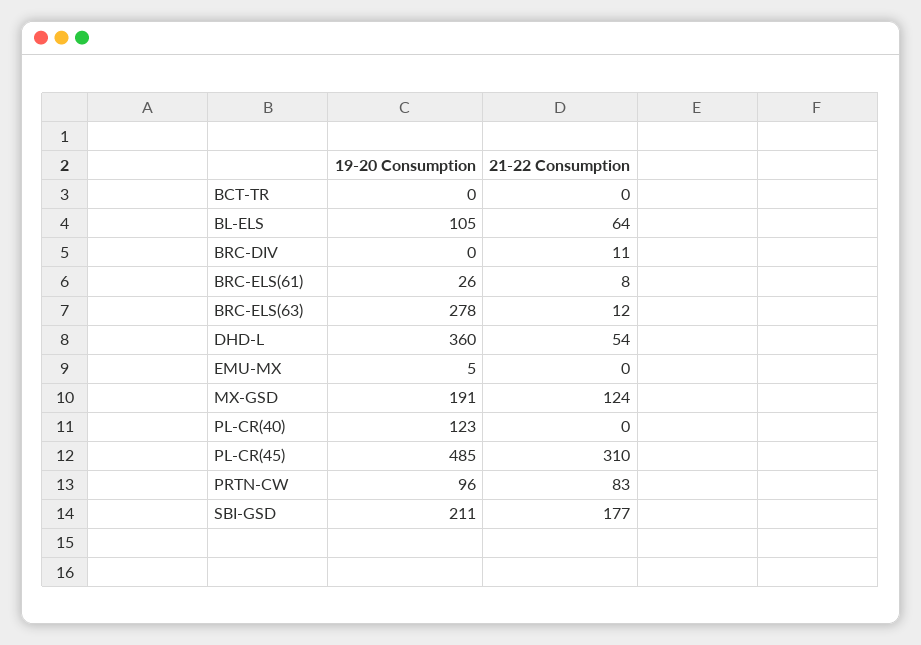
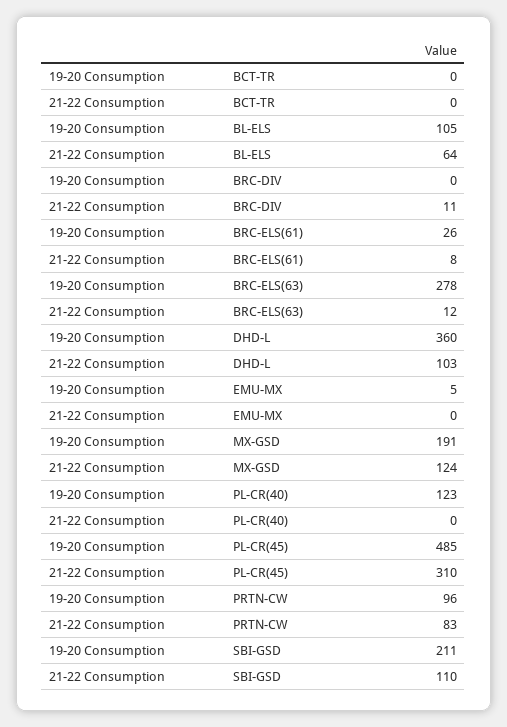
  {
    "19-20 Consumption": {
      "BCT-TR": 0,
      "BL-ELS": 105,
      "BRC-DIV": 0,
      "BRC-ELS(61)": 26,
      "BRC-ELS(63)": 278,
      "DHD-L": 360,
      "EMU-MX": 5,
      "MX-GSD": 191,
      "PL-CR(40)": 123,
      "PL-CR(45)": 485,
      "PRTN-CW": 96,
      "SBI-GSD": 211
    },
    "21-22 Consumption": {
      "BCT-TR": 0,
      "BL-ELS": 64,
      "BRC-DIV": 11,
      "BRC-ELS(61)": 8,
      "BRC-ELS(63)": 12,
-     "DHD-L": 54,
+     "DHD-L": 103,
      "EMU-MX": 0,
      "MX-GSD": 124,
      "PL-CR(40)": 0,
      "PL-CR(45)": 310,
      "PRTN-CW": 83,
-     "SBI-GSD": 177
+     "SBI-GSD": 110
    }
  }

